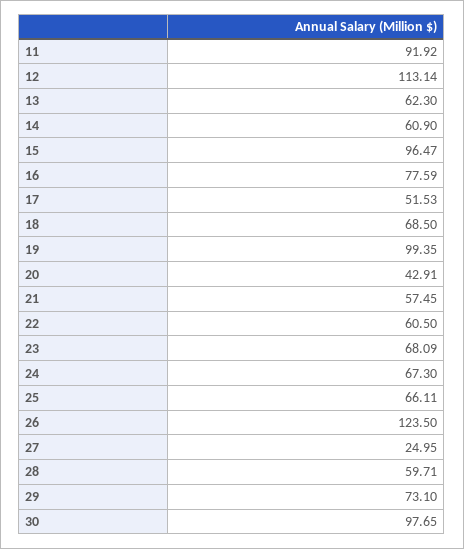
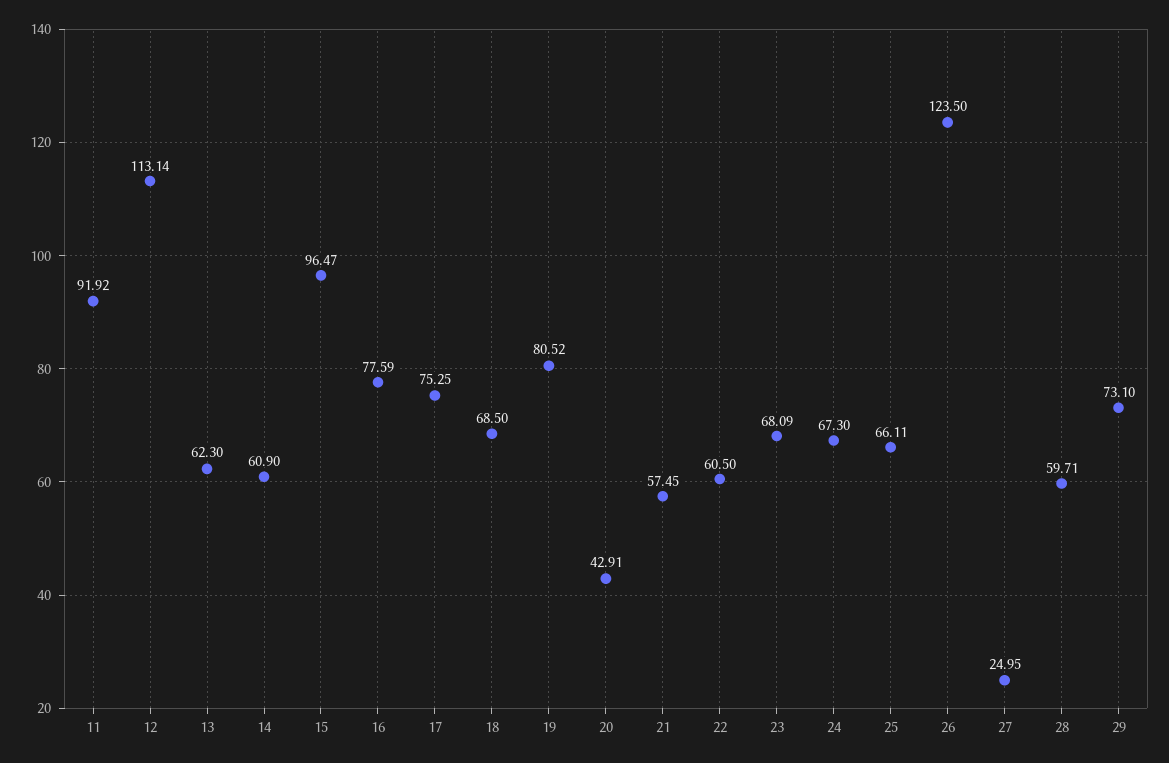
  {
    "11": 91.92,
    "12": 113.14,
    "13": 62.3,
    "14": 60.9,
    "15": 96.47,
    "16": 77.59,
-   "17": 51.53,
+   "17": 75.25,
    "18": 68.5,
-   "19": 99.35,
+   "19": 80.52,
    "20": 42.91,
    "21": 57.45,
    "22": 60.5,
    "23": 68.09,
    "24": 67.3,
    "25": 66.11,
    "26": 123.5,
    "27": 24.95,
    "28": 59.71,
-   "29": 73.1,
+   "29": 73.1
-   "30": 97.65
  }

